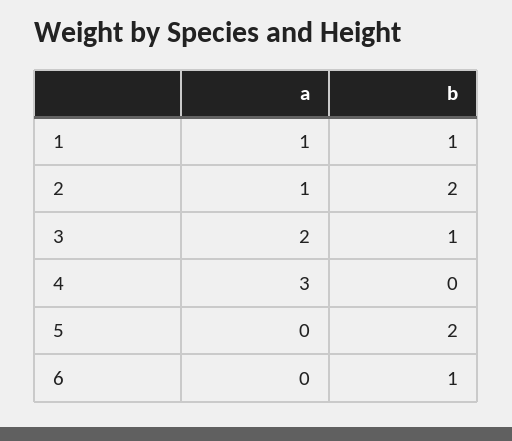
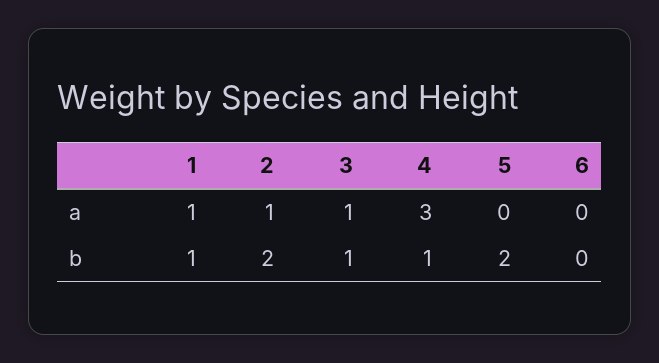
  {
    "a": {
      "1": 1,
      "2": 1,
-     "3": 2,
+     "3": 1,
      "4": 3,
      "5": 0,
      "6": 0
    },
    "b": {
      "1": 1,
      "2": 2,
      "3": 1,
-     "4": 0,
+     "4": 1,
      "5": 2,
-     "6": 1
+     "6": 0
    }
  }

